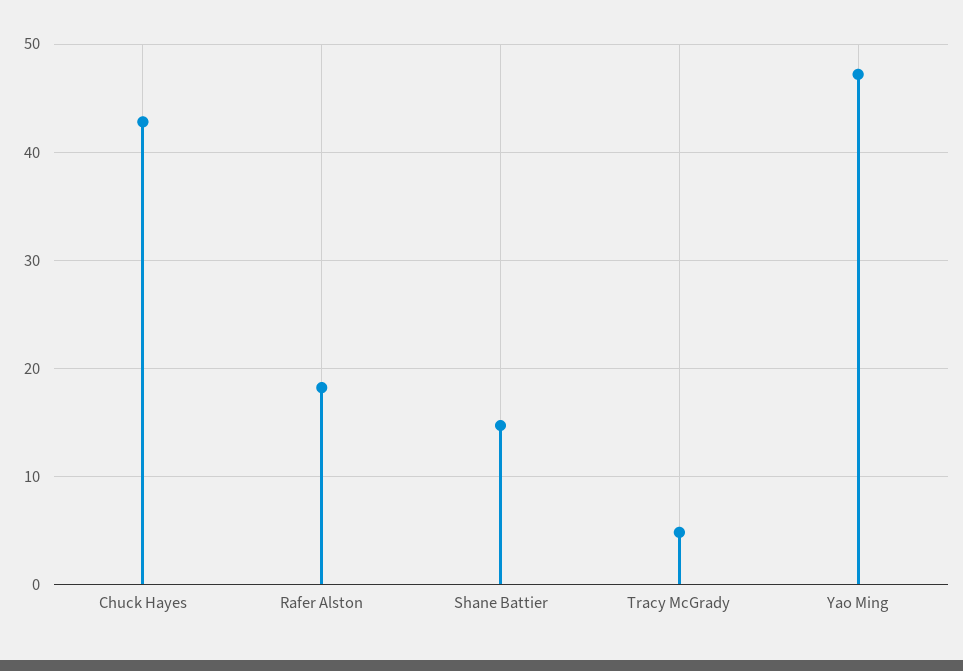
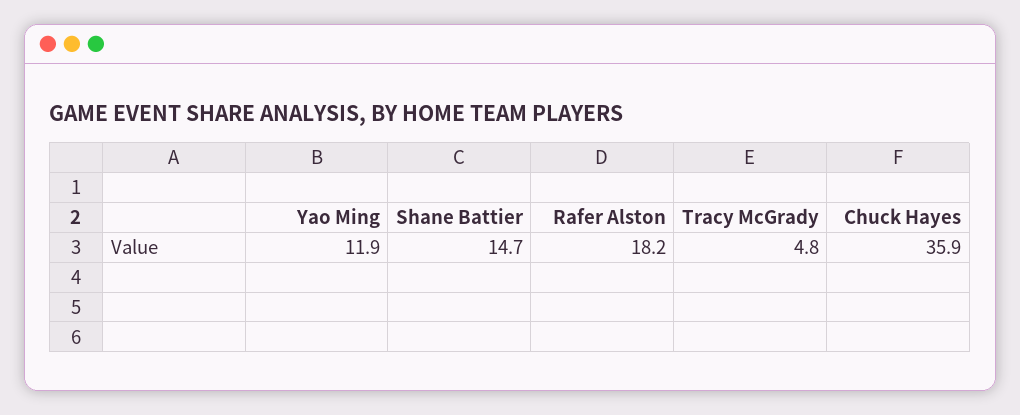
  {
-   "Chuck Hayes": 43,
+   "Chuck Hayes": 35.9,
    "Rafer Alston": 18.2,
    "Shane Battier": 14.7,
    "Tracy McGrady": 4.8,
-   "Yao Ming": 47
+   "Yao Ming": 11.9
  }

